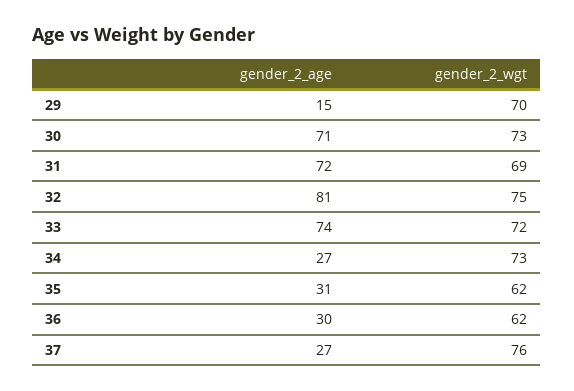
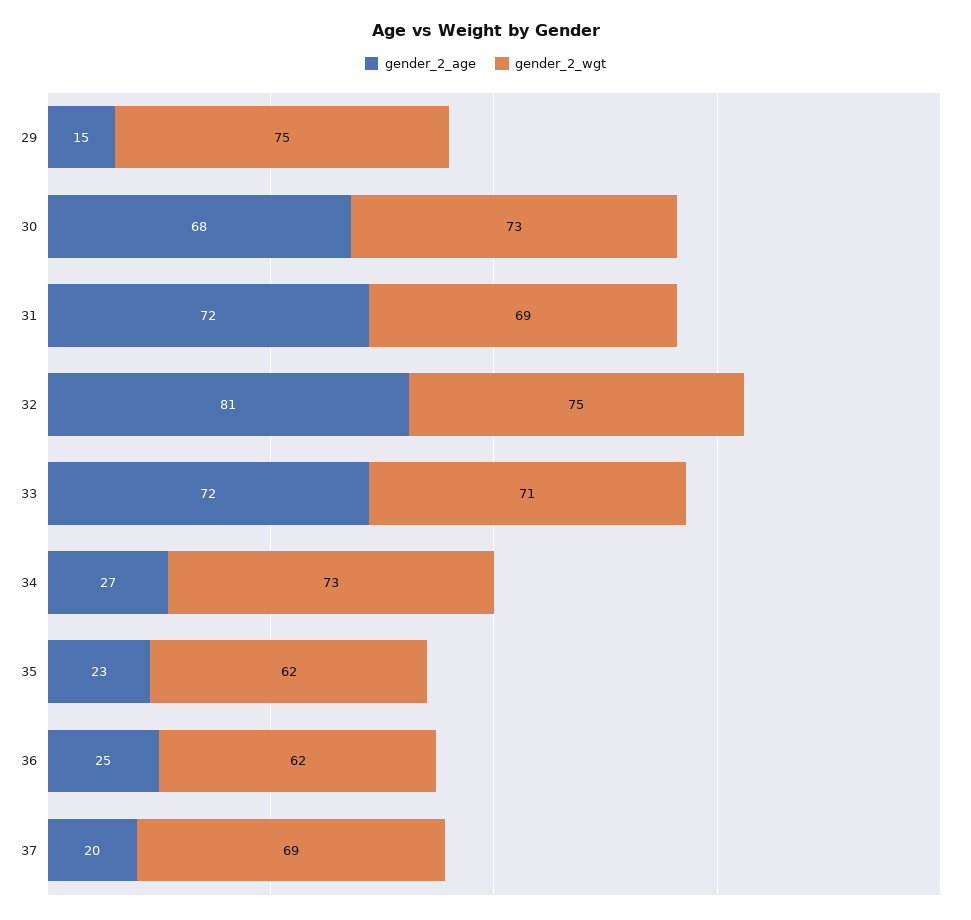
  {
    "gender_2_age": {
      "29": 15,
-     "30": 71,
+     "30": 68,
      "31": 72,
      "32": 81,
-     "33": 74,
+     "33": 72,
      "34": 27,
-     "35": 31,
+     "35": 23,
-     "36": 30,
+     "36": 25,
-     "37": 27
+     "37": 20
    },
    "gender_2_wgt": {
-     "29": 70,
+     "29": 75,
      "30": 73,
      "31": 69,
      "32": 75,
-     "33": 72,
+     "33": 71,
      "34": 73,
      "35": 62,
      "36": 62,
-     "37": 76
+     "37": 69
    }
  }

